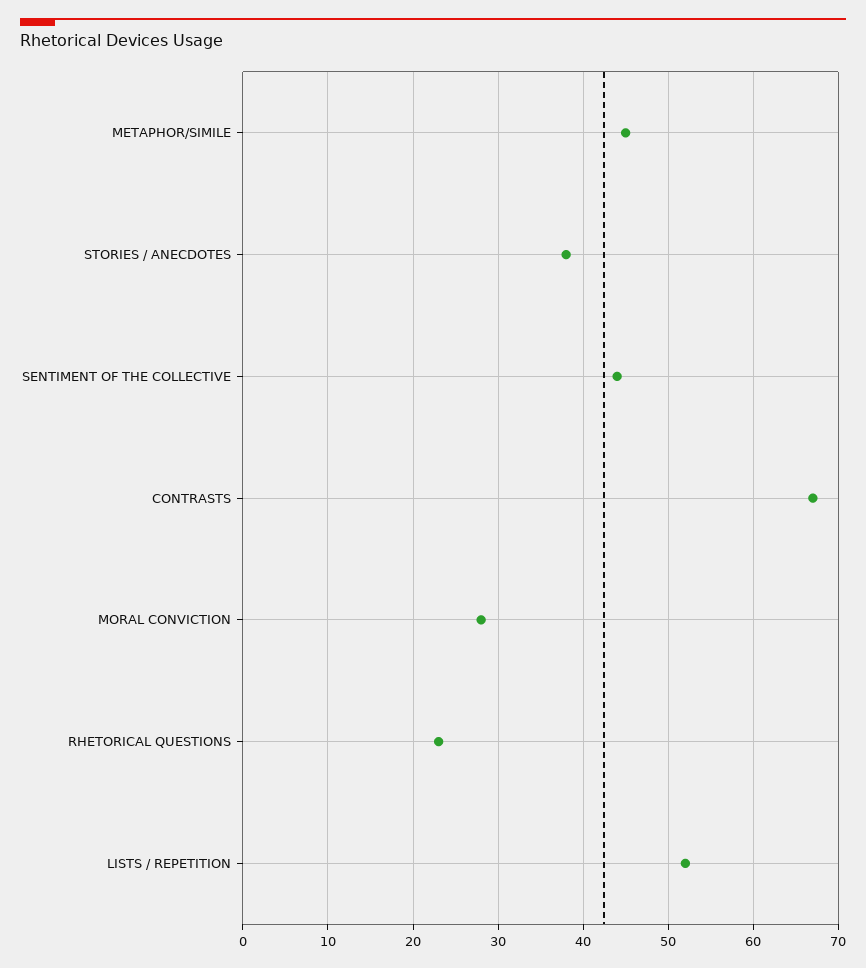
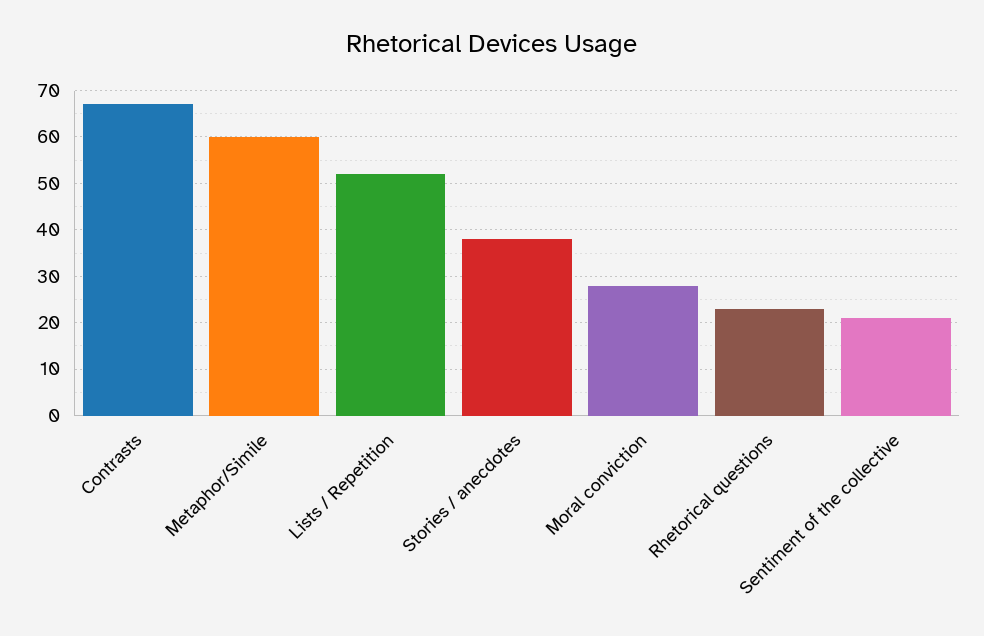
  {
-   "METAPHOR/SIMILE": 45,
+   "METAPHOR/SIMILE": 60,
    "STORIES / ANECDOTES": 38,
-   "SENTIMENT OF THE COLLECTIVE": 44,
+   "SENTIMENT OF THE COLLECTIVE": 20,
    "CONTRASTS": 67,
    "MORAL CONVICTION": 28,
    "RHETORICAL QUESTIONS": 23,
    "LISTS / REPETITION": 52
  }

